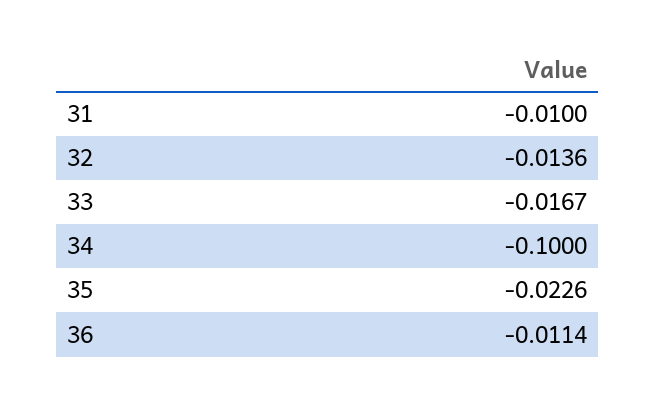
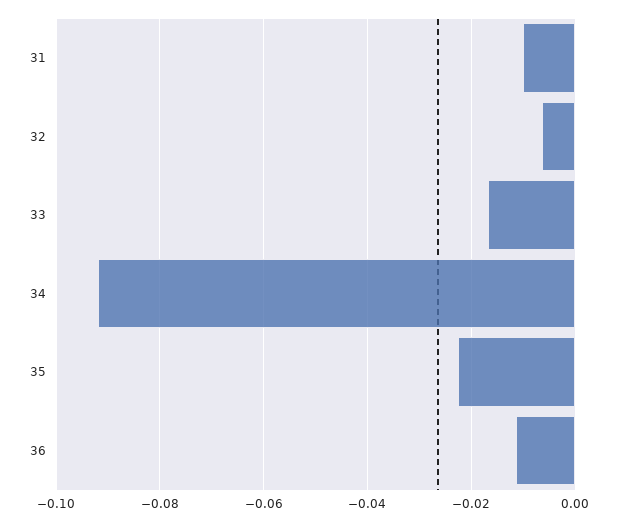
  {
    "31": -0.01,
-   "32": -0.0136,
+   "32": -0.006,
    "33": -0.0167,
-   "34": -0.1,
+   "34": -0.092,
    "35": -0.0226,
    "36": -0.0114
  }

